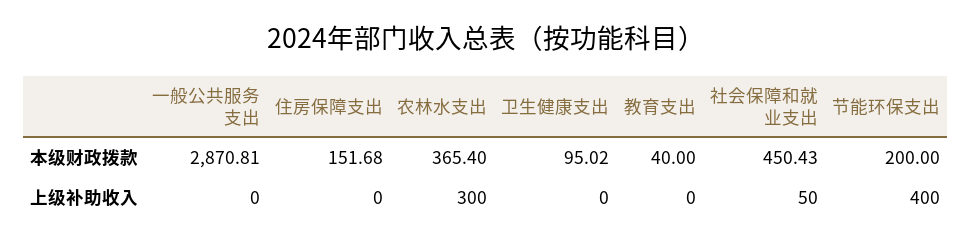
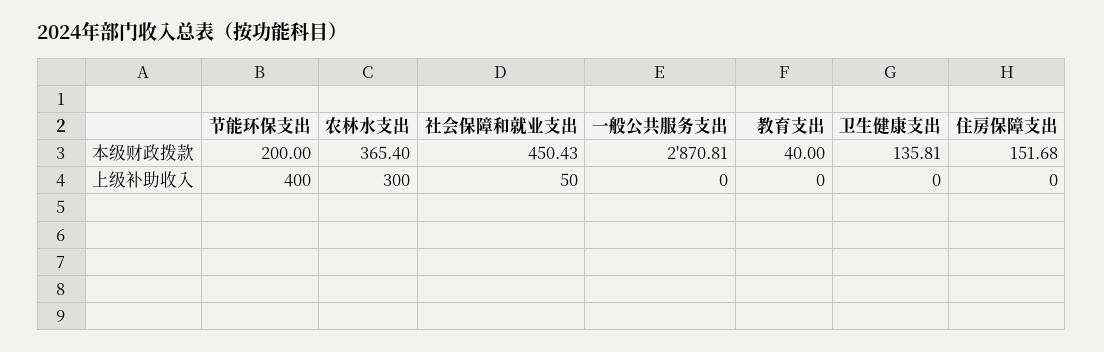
  {
    "一般公共服务支出": {
      "本级财政拨款": 2870.81,
      "上级补助收入": 0
    },
    "住房保障支出": {
      "本级财政拨款": 151.68,
      "上级补助收入": 0
    },
    "农林水支出": {
      "本级财政拨款": 365.4,
      "上级补助收入": 300
    },
    "卫生健康支出": {
-     "本级财政拨款": 95.02,
+     "本级财政拨款": 135.81,
      "上级补助收入": 0
    },
    "教育支出": {
      "本级财政拨款": 40,
      "上级补助收入": 0
    },
    "社会保障和就业支出": {
      "本级财政拨款": 450.43,
      "上级补助收入": 50
    },
    "节能环保支出": {
      "本级财政拨款": 200,
      "上级补助收入": 400
    }
  }

